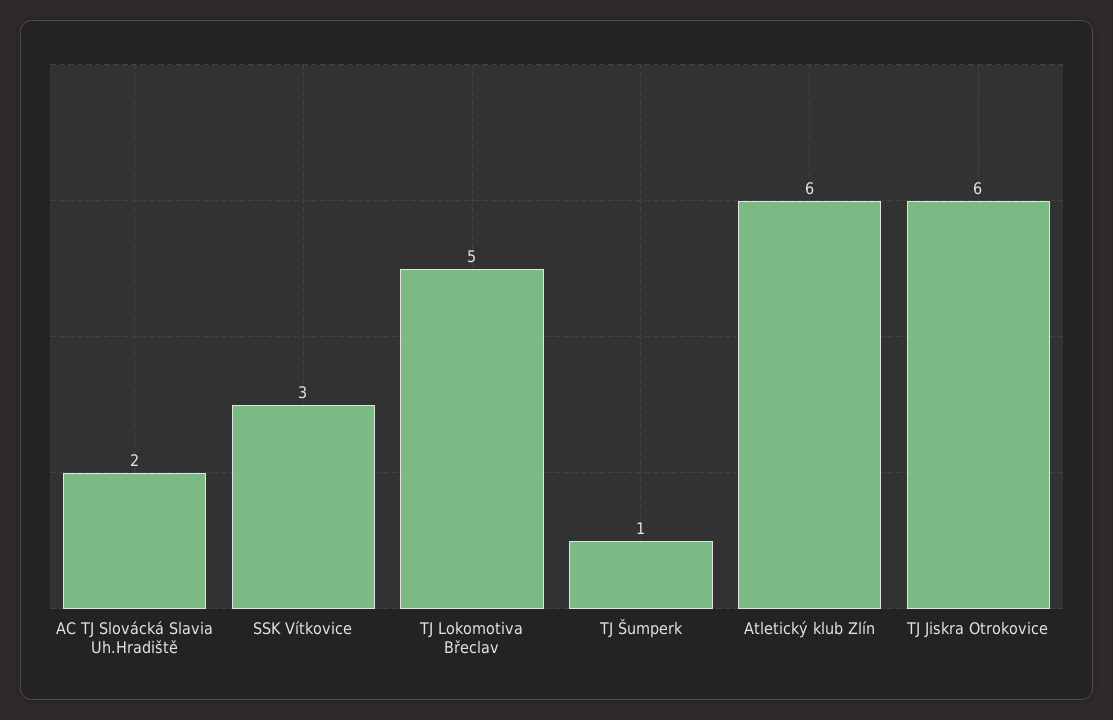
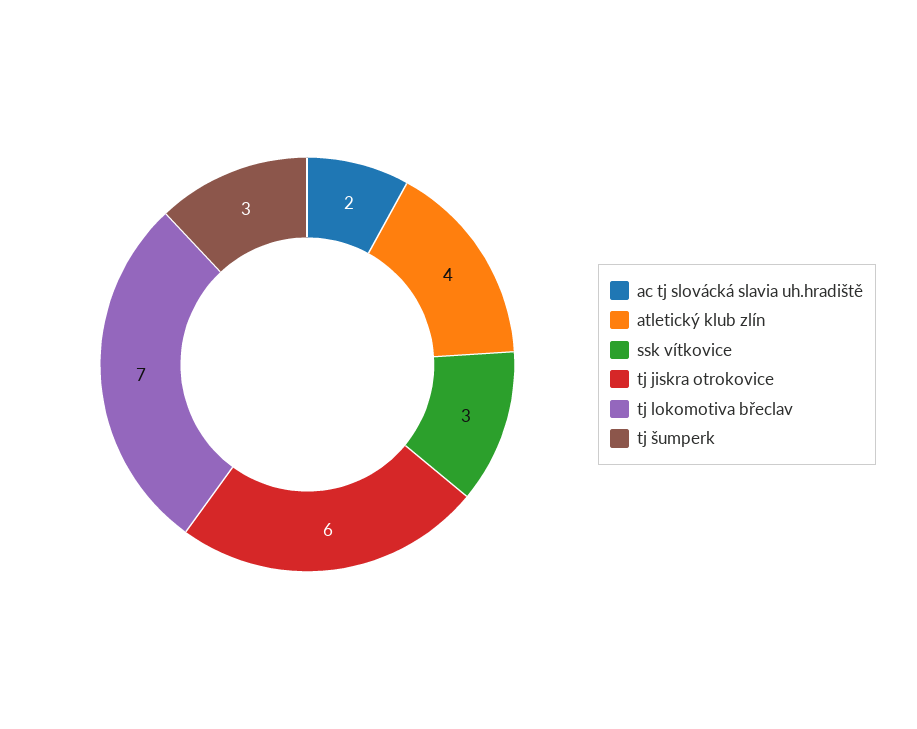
  {
    "AC TJ Slovácká Slavia Uh.Hradiště": 2,
    "SSK Vítkovice": 3,
-   "TJ Lokomotiva Břeclav": 5,
+   "TJ Lokomotiva Břeclav": 7,
-   "TJ Šumperk": 1,
+   "TJ Šumperk": 3,
-   "Atletický klub Zlín": 6,
+   "Atletický klub Zlín": 4,
    "TJ Jiskra Otrokovice": 6
  }

